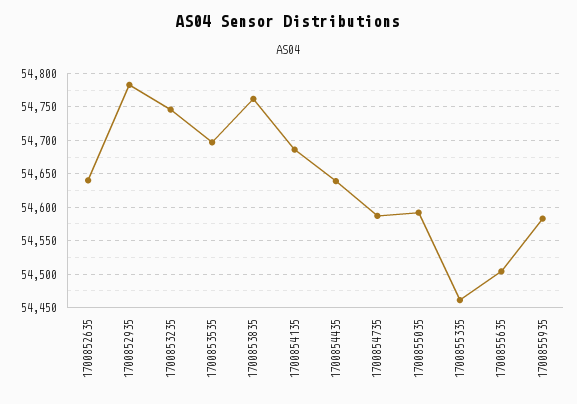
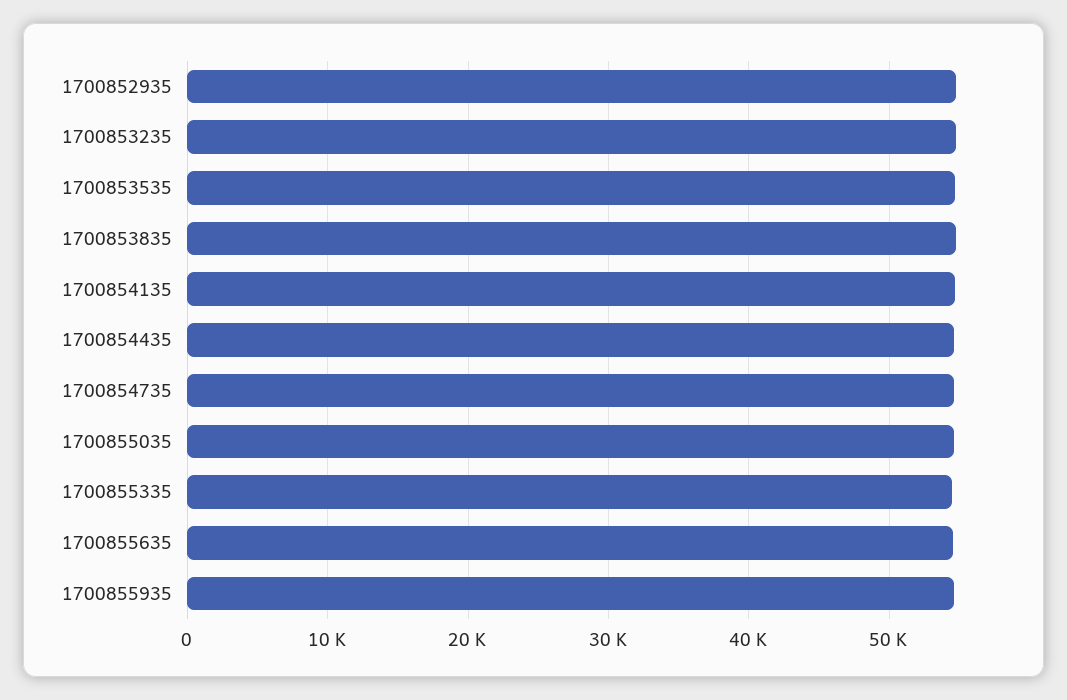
  {
-   "1700852635": 54640,
    "1700852935": 54780,
    "1700853235": 54750,
    "1700853535": 54700,
    "1700853835": 54760,
    "1700854135": 54690,
    "1700854435": 54640,
    "1700854735": 54590,
    "1700855035": 54590,
    "1700855335": 54460,
    "1700855635": 54500,
    "1700855935": 54580
  }

